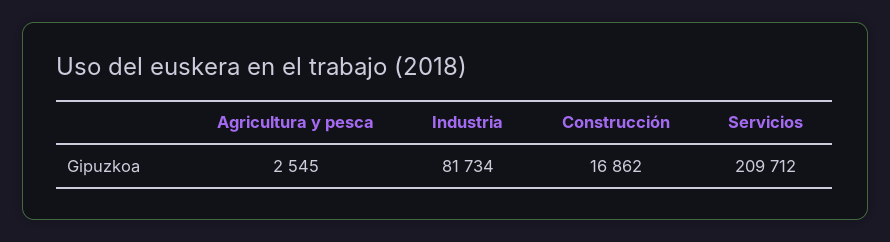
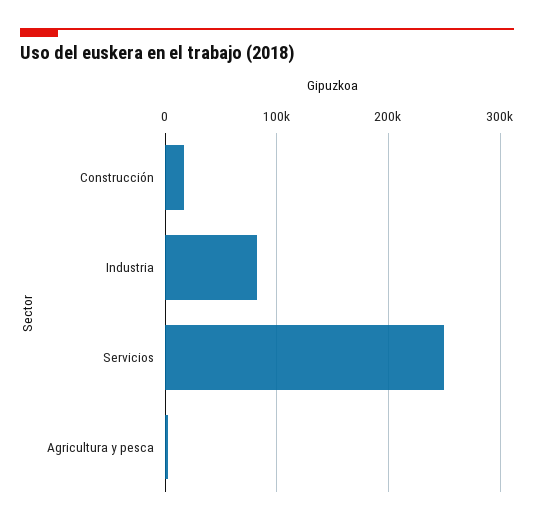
  {
    "Agricultura y pesca": 2545,
    "Industria": 81734,
    "Construcción": 16862,
-   "Servicios": 209712
+   "Servicios": 250000
  }

